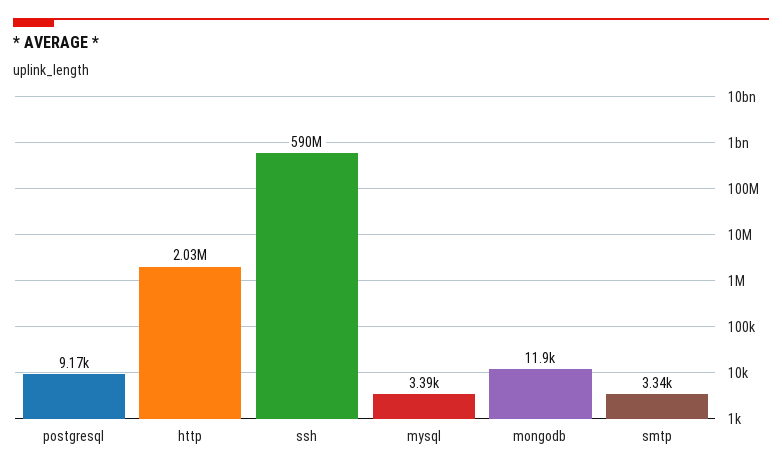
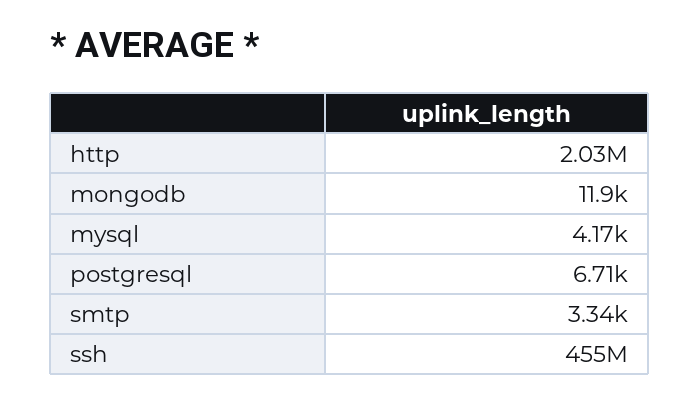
  {
-   "postgresql": 9170,
+   "postgresql": 6710,
    "http": 2030000,
-   "ssh": 590000000,
+   "ssh": 455000000,
-   "mysql": 3390,
+   "mysql": 4170,
    "mongodb": 11900,
    "smtp": 3340
  }

